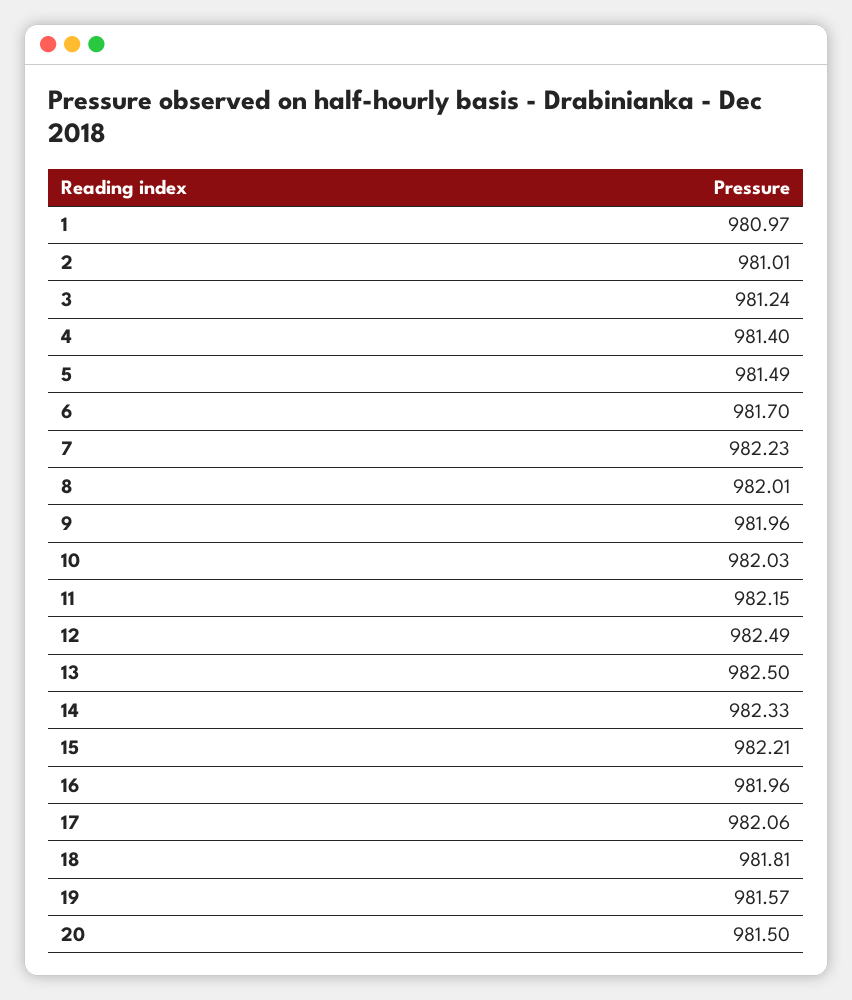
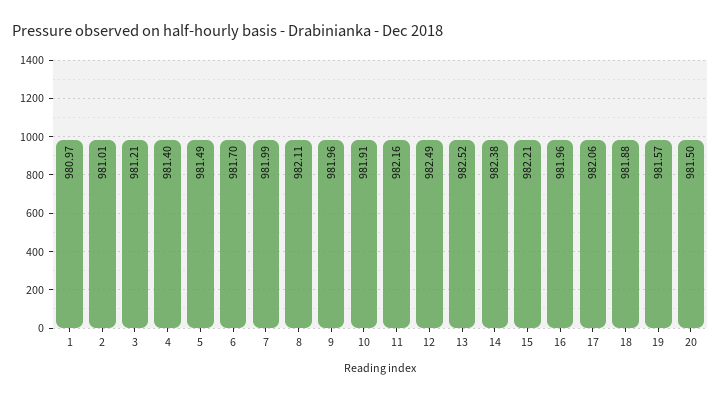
  {
    "1": 980.97,
    "2": 981.01,
-   "3": 981.24,
+   "3": 981.21,
    "4": 981.4,
    "5": 981.49,
    "6": 981.7,
-   "7": 982.23,
+   "7": 981.99,
-   "8": 982.01,
+   "8": 982.11,
    "9": 981.96,
-   "10": 982.03,
+   "10": 981.91,
-   "11": 982.15,
+   "11": 982.16,
    "12": 982.49,
-   "13": 982.5,
+   "13": 982.52,
-   "14": 982.33,
+   "14": 982.38,
    "15": 982.21,
    "16": 981.96,
    "17": 982.06,
-   "18": 981.81,
+   "18": 981.88,
    "19": 981.57,
    "20": 981.5
  }

